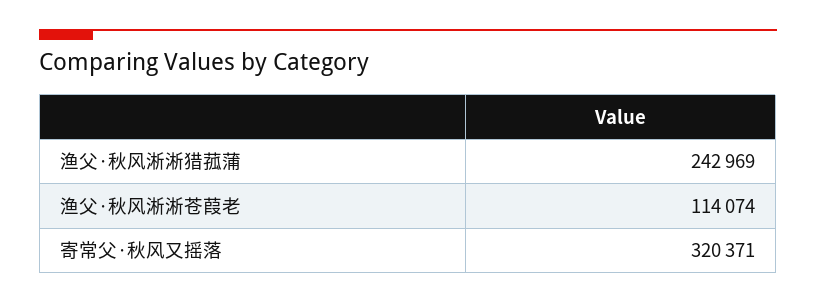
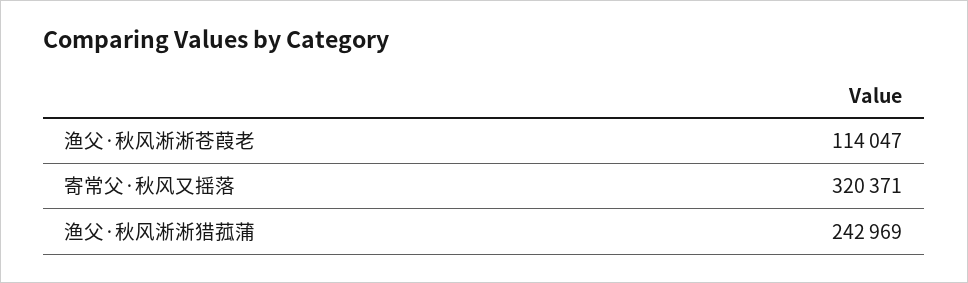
  {
    "渔父·秋风淅淅猎菰蒲": 242969,
-   "渔父·秋风淅淅苍葭老": 114074,
+   "渔父·秋风淅淅苍葭老": 114047,
    "寄常父·秋风又摇落": 320371
  }

